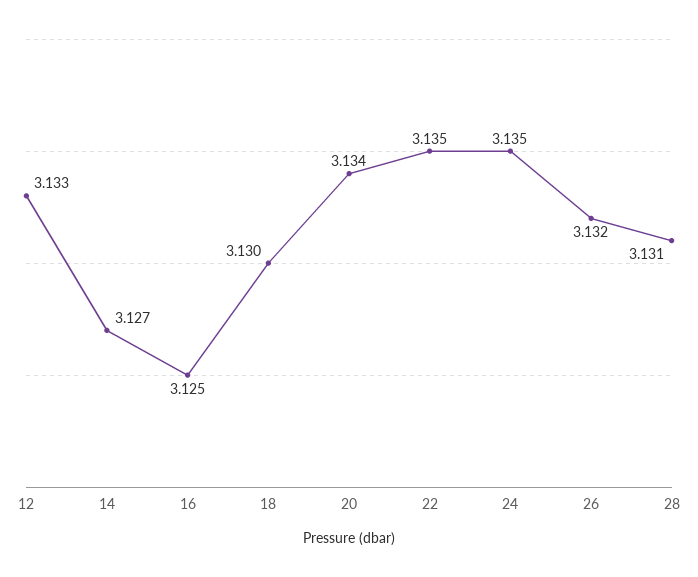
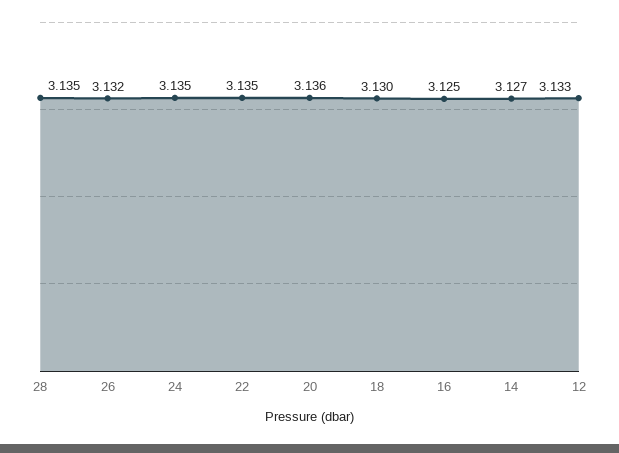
  {
    "12": 3.133,
    "14": 3.127,
    "16": 3.125,
    "18": 3.13,
-   "20": 3.134,
+   "20": 3.136,
    "22": 3.135,
    "24": 3.135,
    "26": 3.132,
-   "28": 3.131
+   "28": 3.135
  }

